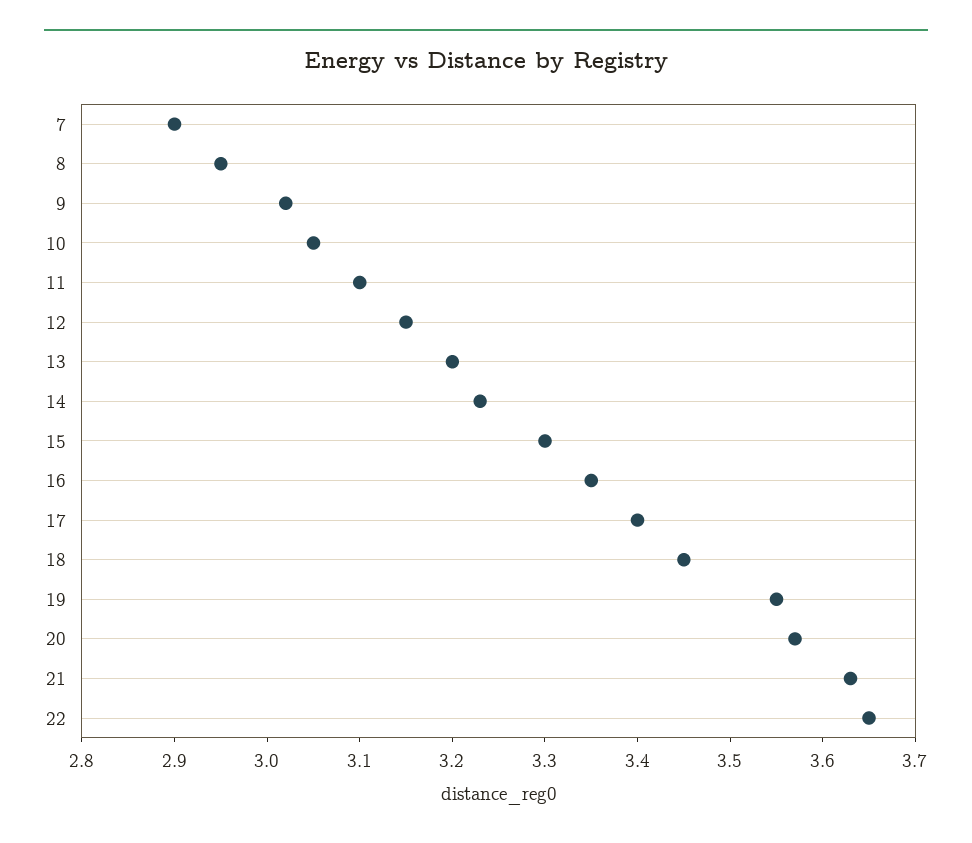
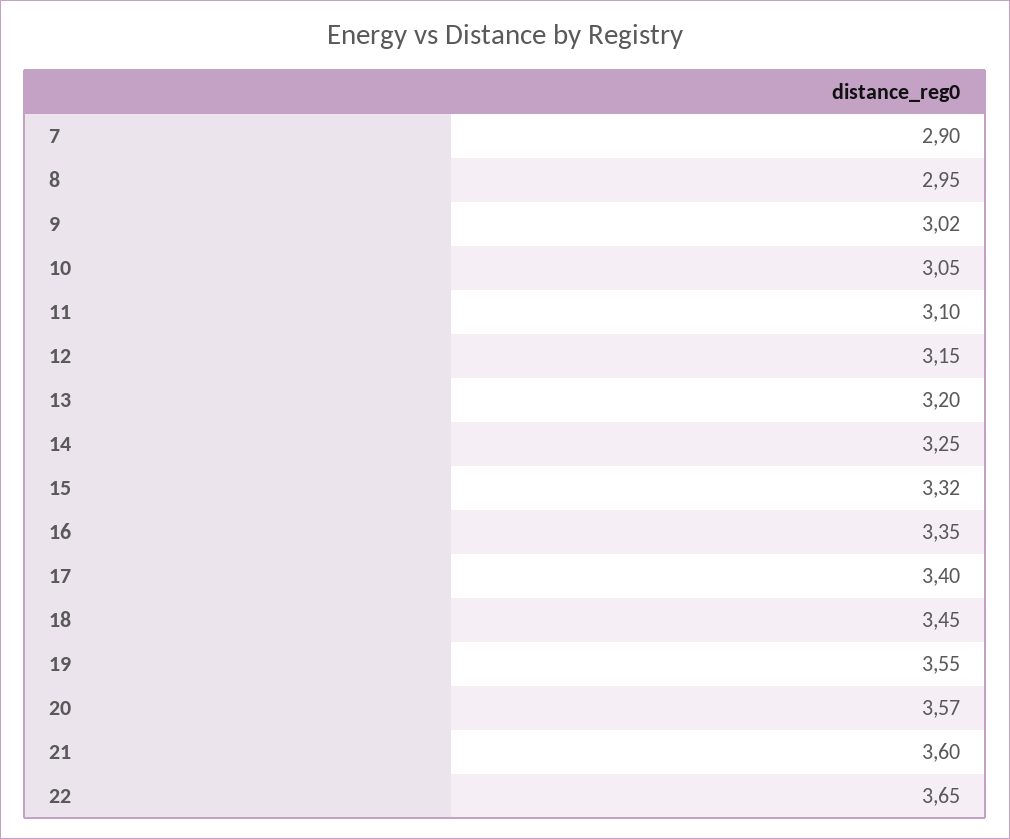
  {
    "7": 2.9,
    "8": 2.95,
    "9": 3.02,
    "10": 3.05,
    "11": 3.1,
    "12": 3.15,
    "13": 3.2,
-   "14": 3.23,
+   "14": 3.25,
-   "15": 3.3,
+   "15": 3.32,
    "16": 3.35,
    "17": 3.4,
    "18": 3.45,
    "19": 3.55,
    "20": 3.57,
-   "21": 3.63,
+   "21": 3.6,
    "22": 3.65
  }

